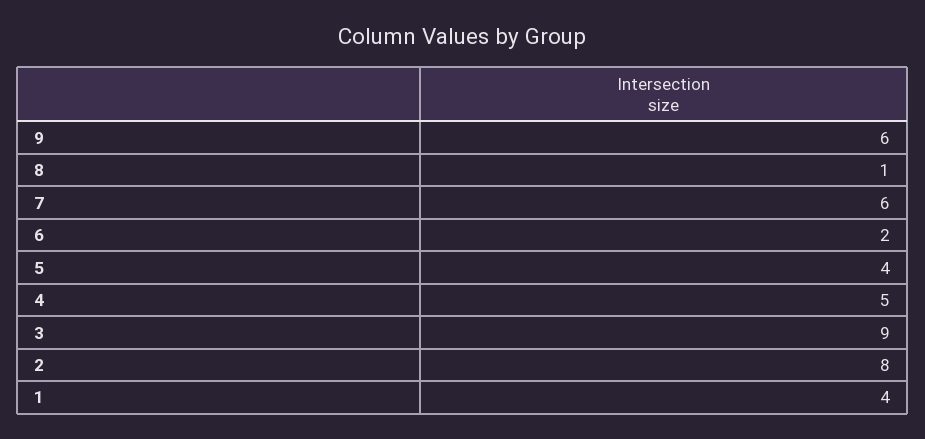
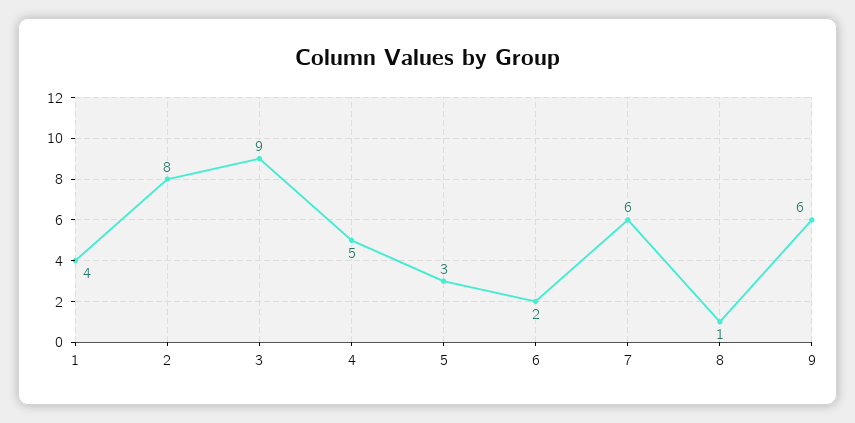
  {
    "9": 6,
    "8": 1,
    "7": 6,
    "6": 2,
-   "5": 4,
+   "5": 3,
    "4": 5,
    "3": 9,
    "2": 8,
    "1": 4
  }

